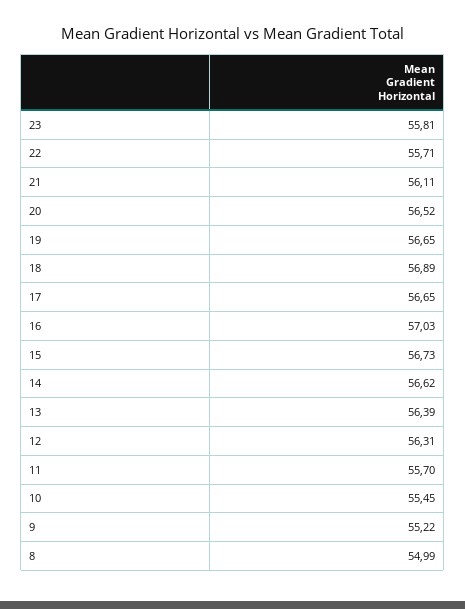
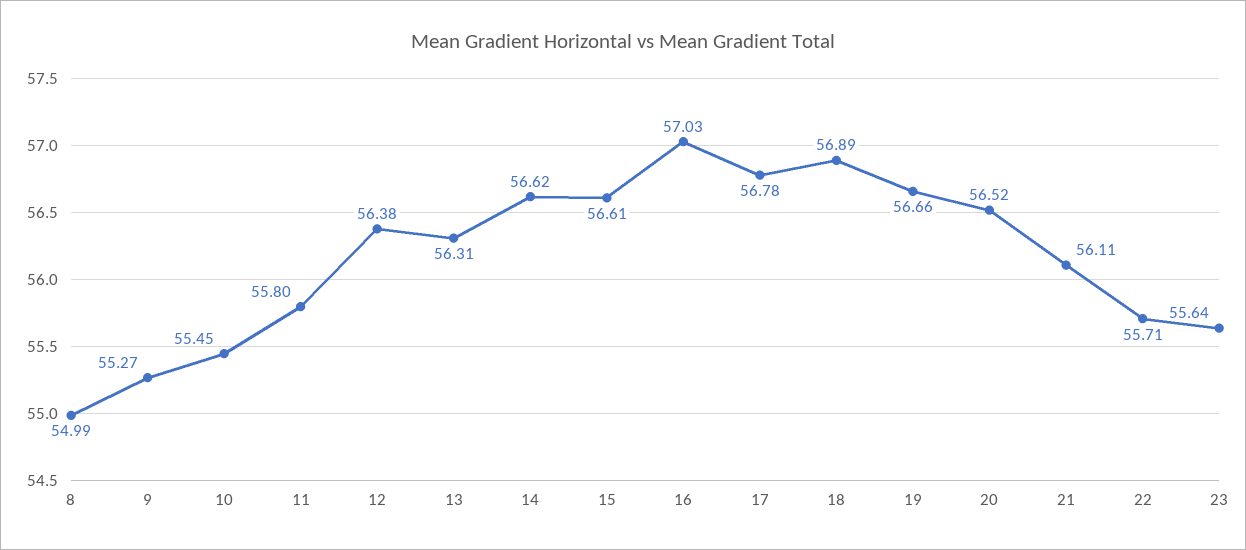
  {
-   "23": 55.81,
+   "23": 55.64,
    "22": 55.71,
    "21": 56.11,
    "20": 56.52,
-   "19": 56.65,
+   "19": 56.66,
    "18": 56.89,
-   "17": 56.65,
+   "17": 56.78,
    "16": 57.03,
-   "15": 56.73,
+   "15": 56.61,
    "14": 56.62,
-   "13": 56.39,
+   "13": 56.31,
-   "12": 56.31,
+   "12": 56.38,
-   "11": 55.7,
+   "11": 55.8,
    "10": 55.45,
-   "9": 55.22,
+   "9": 55.27,
    "8": 54.99
  }

